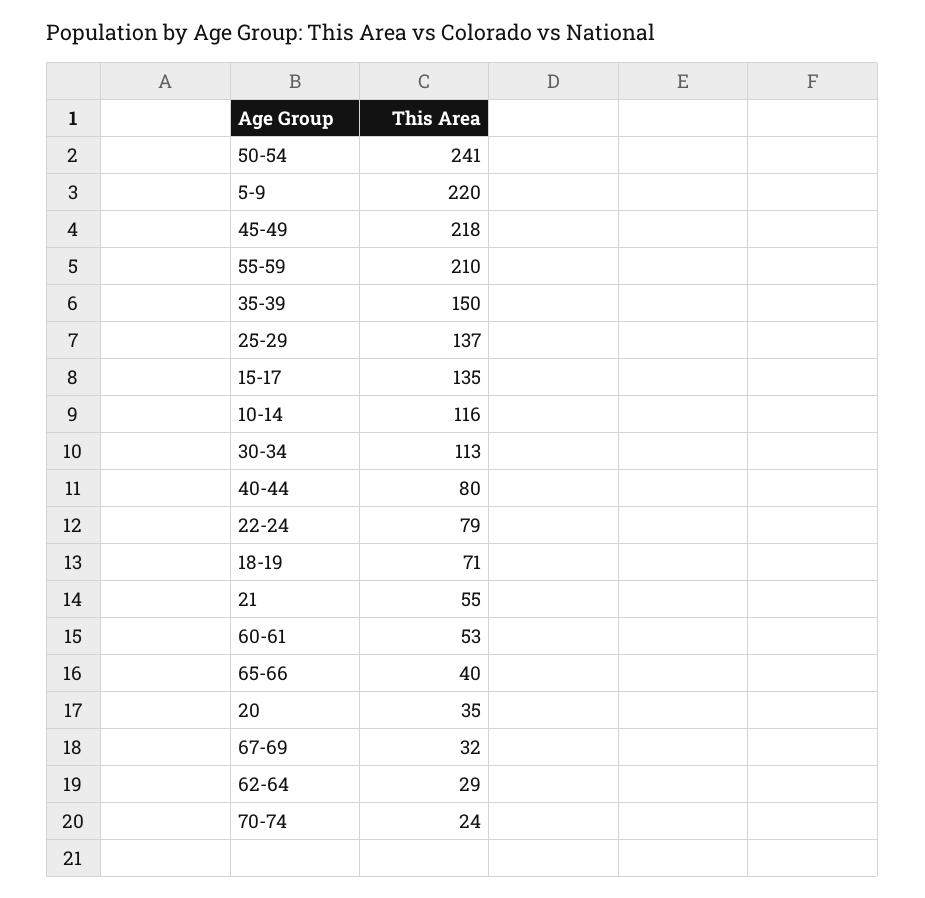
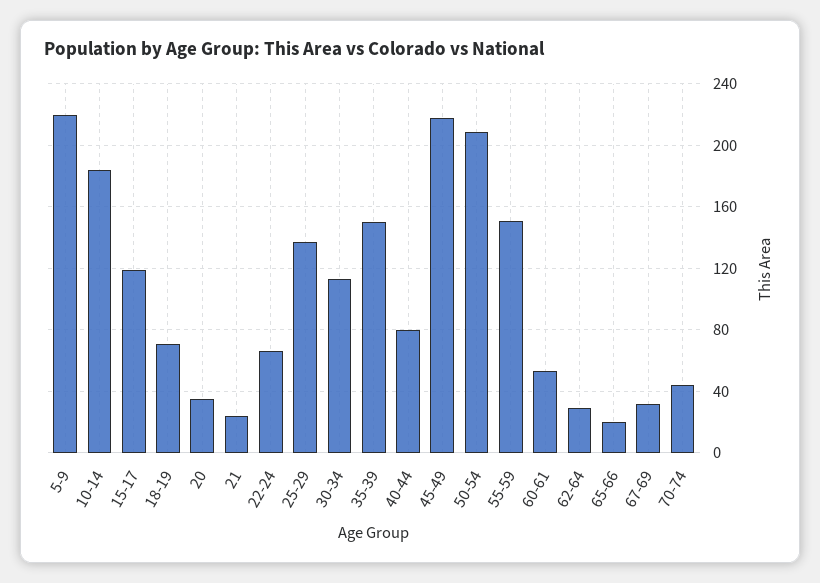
  {
-   "50-54": 241,
+   "50-54": 210,
    "5-9": 220,
    "45-49": 218,
-   "55-59": 210,
+   "55-59": 150,
    "35-39": 150,
    "25-29": 137,
-   "15-17": 135,
+   "15-17": 120,
-   "10-14": 116,
+   "10-14": 185,
    "30-34": 113,
    "40-44": 80,
-   "22-24": 79,
+   "22-24": 65,
    "18-19": 71,
-   "21": 55,
+   "21": 25,
    "60-61": 53,
-   "65-66": 40,
+   "65-66": 20,
    "20": 35,
    "67-69": 32,
    "62-64": 29,
-   "70-74": 24
+   "70-74": 45
  }

